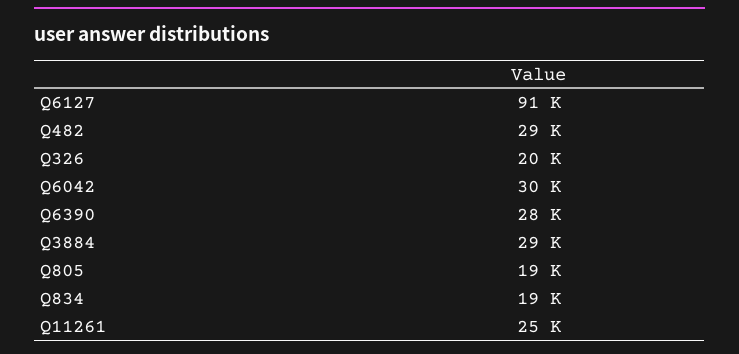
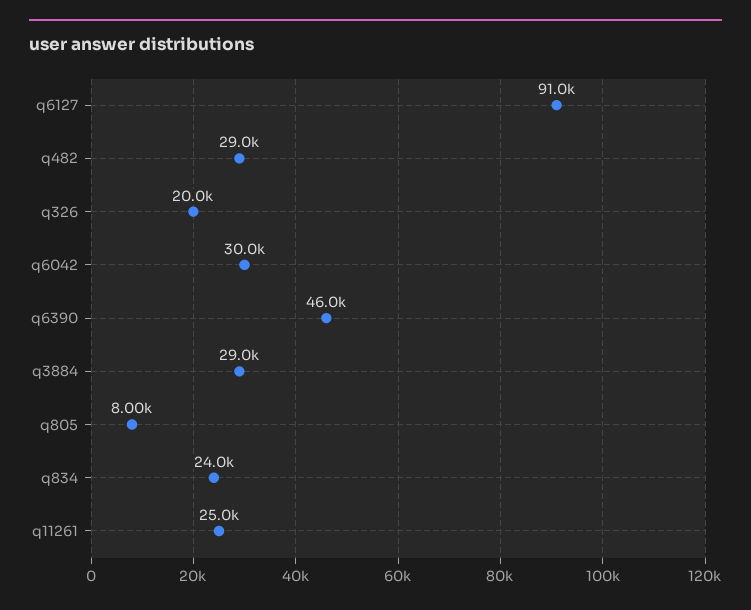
  {
    "Q6127": 91000,
    "Q482": 29000,
    "Q326": 20000,
    "Q6042": 30000,
-   "Q6390": 28000,
+   "Q6390": 46000,
    "Q3884": 29000,
-   "Q805": 19000,
+   "Q805": 8000,
-   "Q834": 19000,
+   "Q834": 24000,
    "Q11261": 25000
  }

